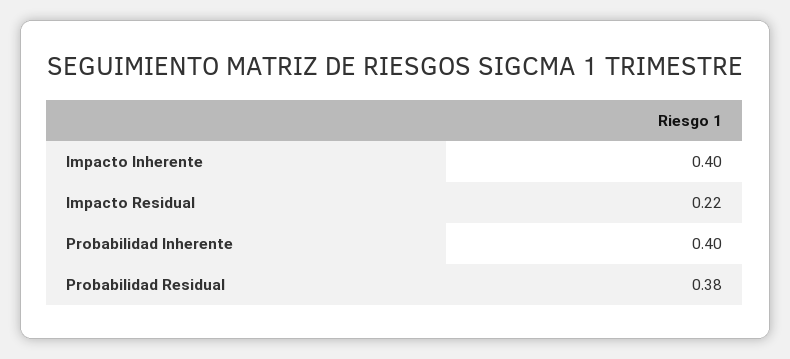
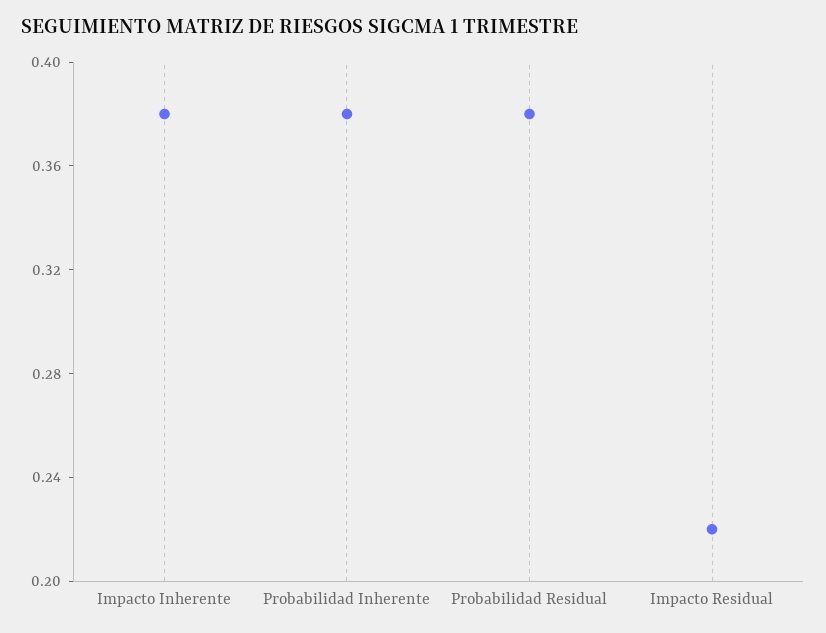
  {
-   "Impacto Inherente": 0.4,
+   "Impacto Inherente": 0.38,
    "Impacto Residual": 0.22,
-   "Probabilidad Inherente": 0.4,
+   "Probabilidad Inherente": 0.38,
    "Probabilidad Residual": 0.38
  }

